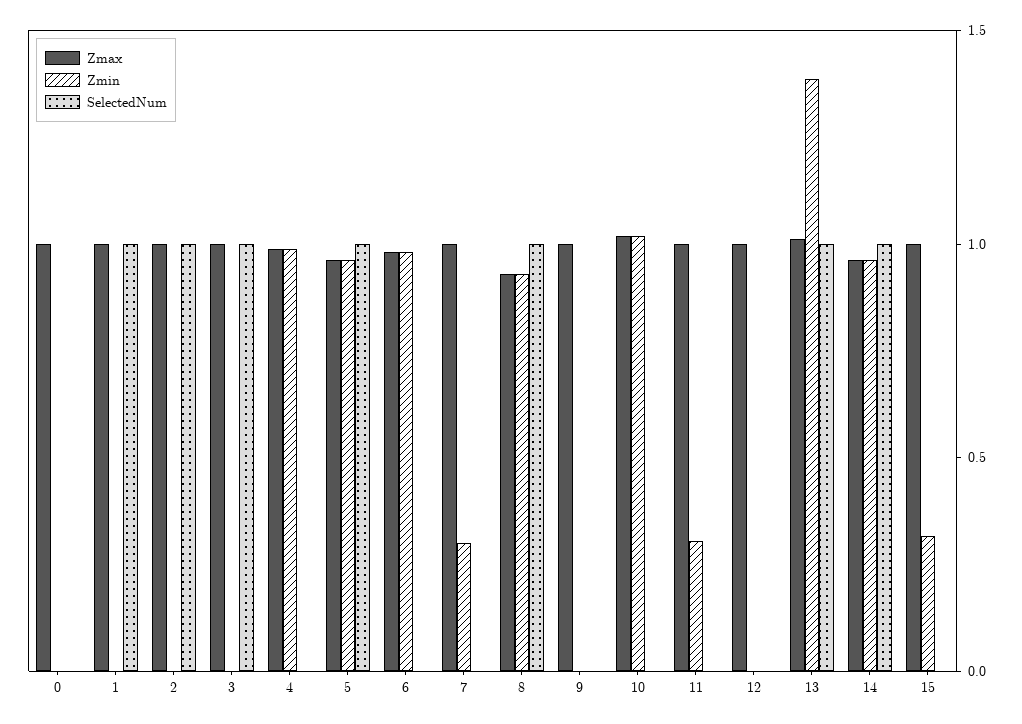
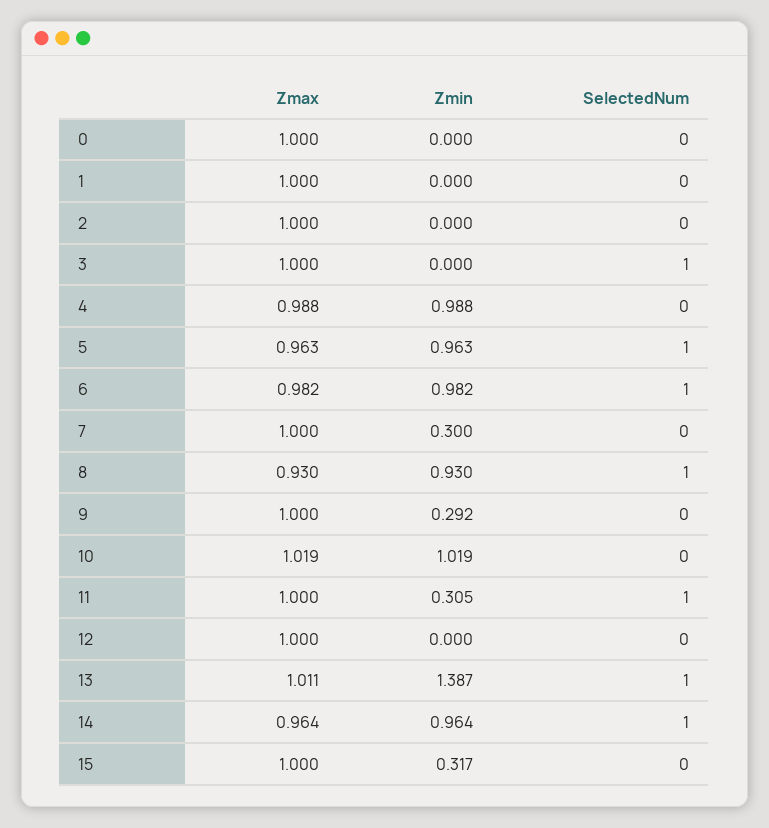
  {
    "Zmax": {
      "0": 1,
      "1": 1,
      "2": 1,
      "3": 1,
      "4": 0.988,
      "5": 0.963,
      "6": 0.982,
      "7": 1,
      "8": 0.93,
      "9": 1,
      "10": 1.019,
      "11": 1,
      "12": 1,
      "13": 1.011,
      "14": 0.964,
      "15": 1
    },
    "Zmin": {
      "0": 0,
      "1": 0,
      "2": 0,
      "3": 0,
      "4": 0.988,
      "5": 0.963,
      "6": 0.982,
      "7": 0.3,
      "8": 0.93,
-     "9": 0,
+     "9": 0.292,
      "10": 1.019,
      "11": 0.305,
      "12": 0,
      "13": 1.387,
      "14": 0.964,
      "15": 0.317
    },
    "SelectedNum": {
      "0": 0,
-     "1": 1,
+     "1": 0,
-     "2": 1,
+     "2": 0,
      "3": 1,
      "4": 0,
      "5": 1,
-     "6": 0,
+     "6": 1,
      "7": 0,
      "8": 1,
      "9": 0,
      "10": 0,
-     "11": 0,
+     "11": 1,
      "12": 0,
      "13": 1,
      "14": 1,
      "15": 0
    }
  }

